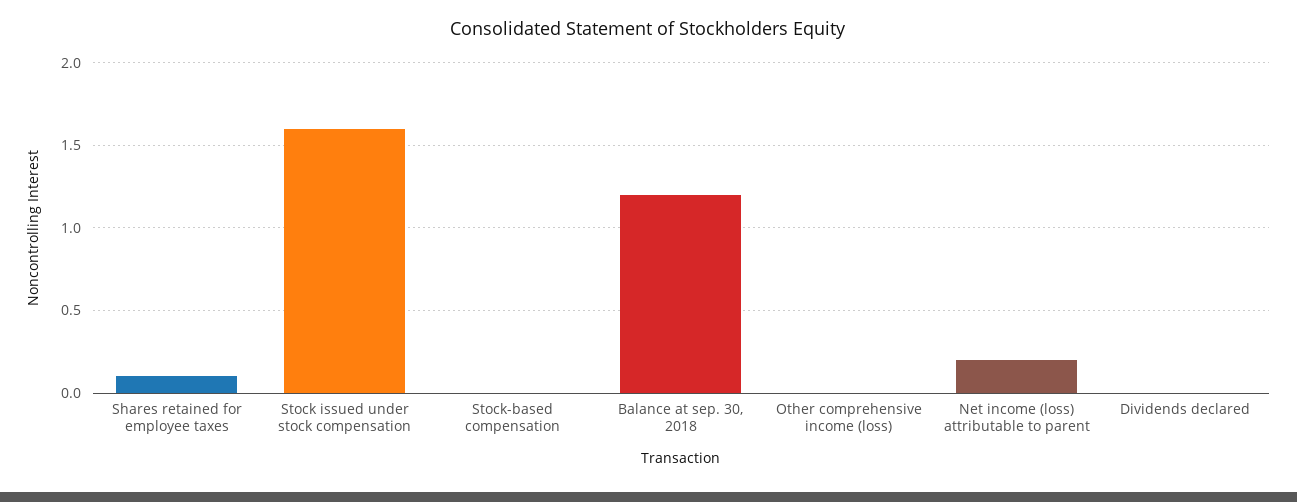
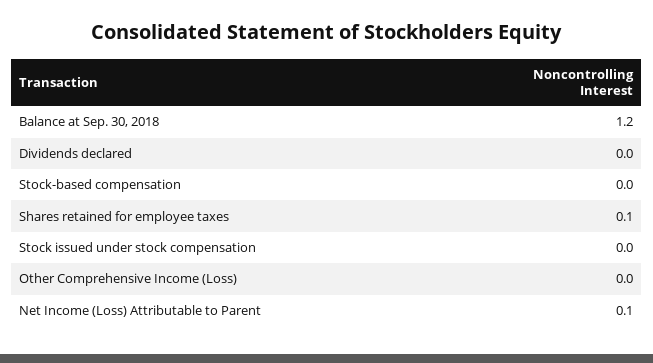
  {
    "Shares retained for employee taxes": 0.1,
-   "Stock issued under stock compensation": 1.6,
+   "Stock issued under stock compensation": 0,
    "Stock-based compensation": 0,
    "Balance at sep. 30, 2018": 1.2,
    "Other comprehensive income (loss)": 0,
-   "Net income (loss) attributable to parent": 0.2,
+   "Net income (loss) attributable to parent": 0.1,
    "Dividends declared": 0
  }

